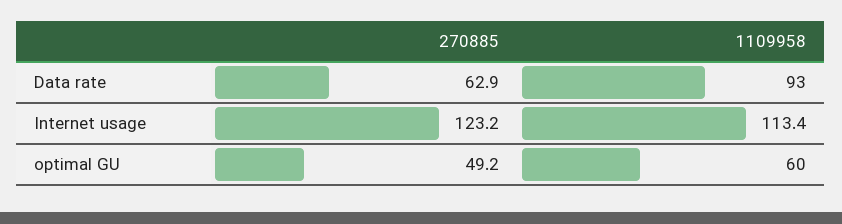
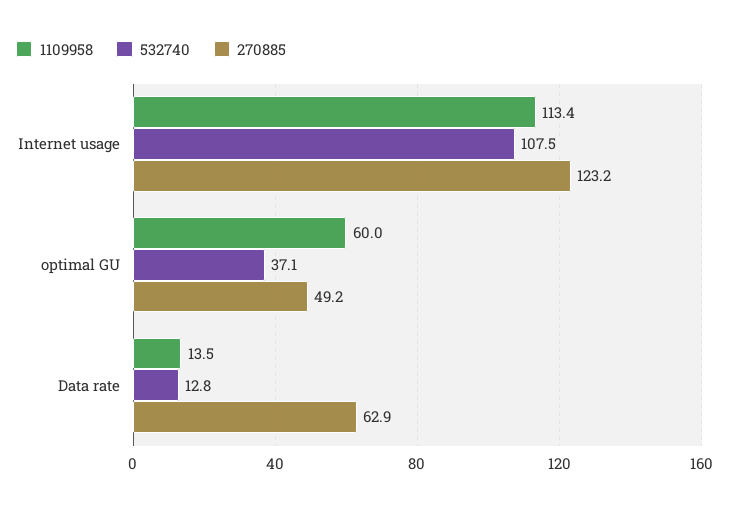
  {
    "270885": {
      "Data rate": 62.9,
      "Internet usage": 123.2,
      "optimal GU": 49.2
    },
    "1109958": {
-     "Data rate": 93,
+     "Data rate": 13.5,
      "Internet usage": 113.4,
      "optimal GU": 60
-   }
+   },
+   "532740": {
+     "Internet usage": 107.5,
+     "optimal GU": 37.1,
+     "Data rate": 12.8
+   }
  }

